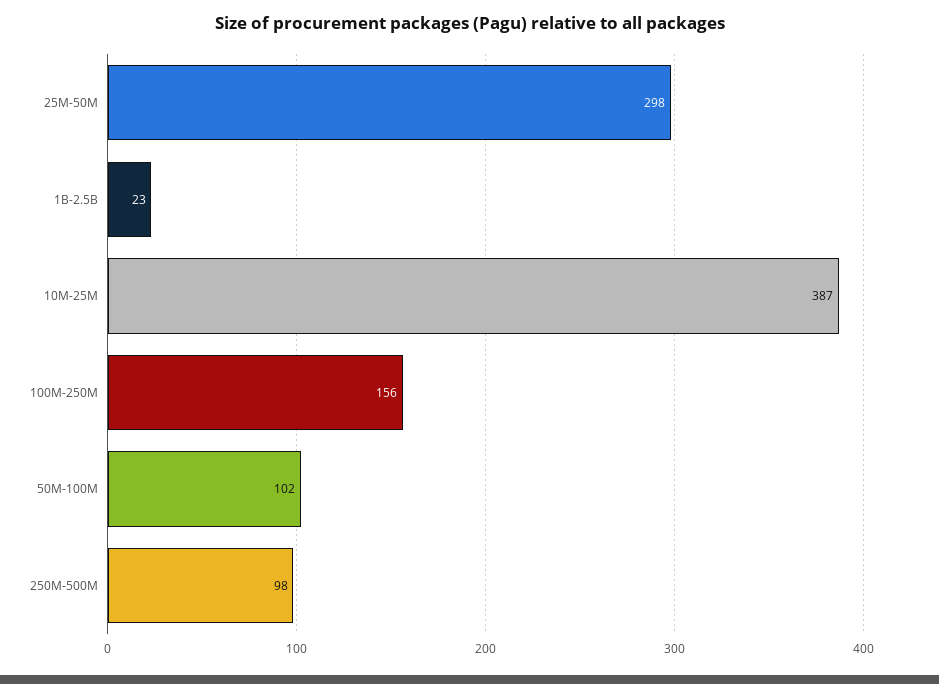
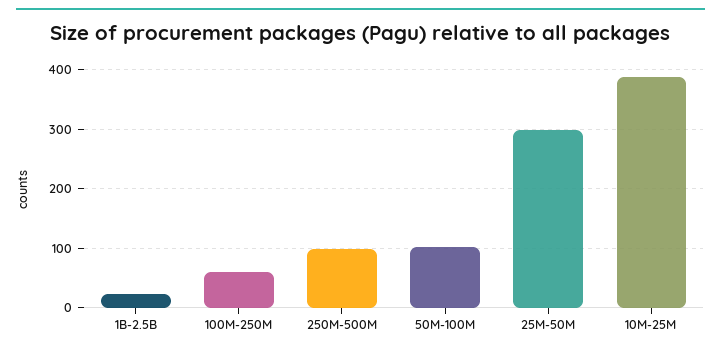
  {
    "25M-50M": 298,
    "1B-2.5B": 23,
    "10M-25M": 387,
-   "100M-250M": 156,
+   "100M-250M": 60,
    "50M-100M": 102,
    "250M-500M": 98
  }

